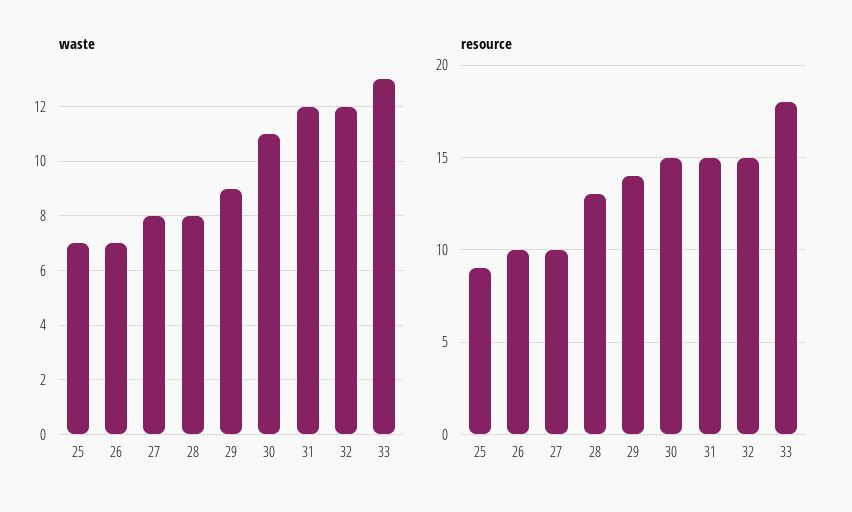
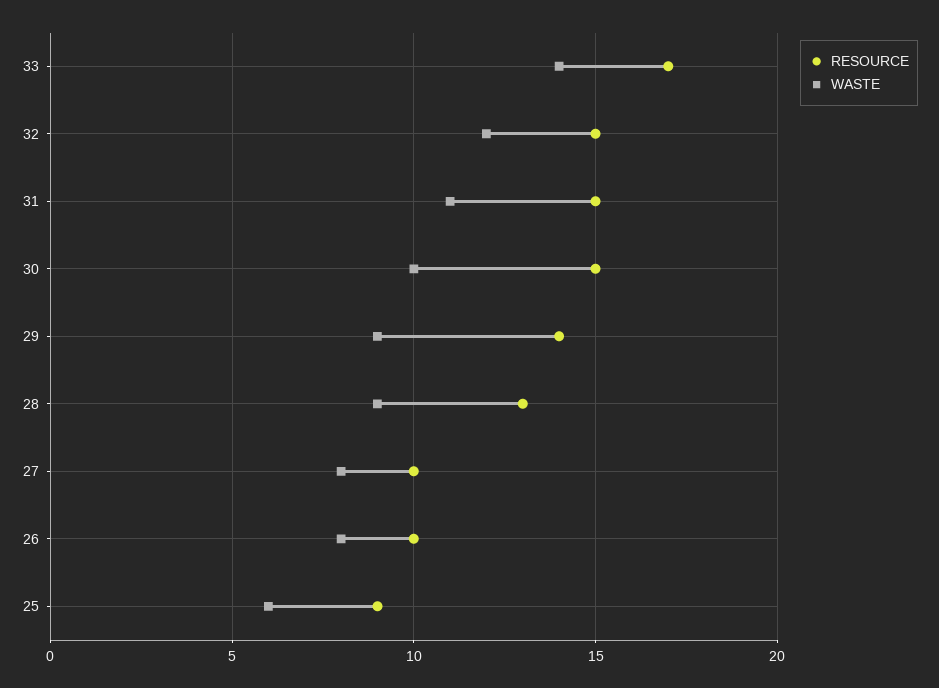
  {
    "waste": {
-     "25": 7,
+     "25": 6,
-     "26": 7,
+     "26": 8,
      "27": 8,
-     "28": 8,
+     "28": 9,
      "29": 9,
-     "30": 11,
+     "30": 10,
-     "31": 12,
+     "31": 11,
      "32": 12,
-     "33": 13
+     "33": 14
    },
    "resource": {
      "25": 9,
      "26": 10,
      "27": 10,
      "28": 13,
      "29": 14,
      "30": 15,
      "31": 15,
      "32": 15,
-     "33": 18
+     "33": 17
    }
  }

